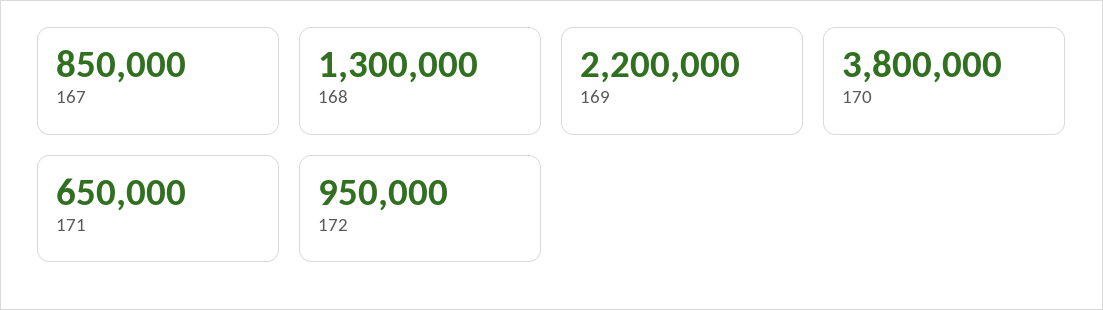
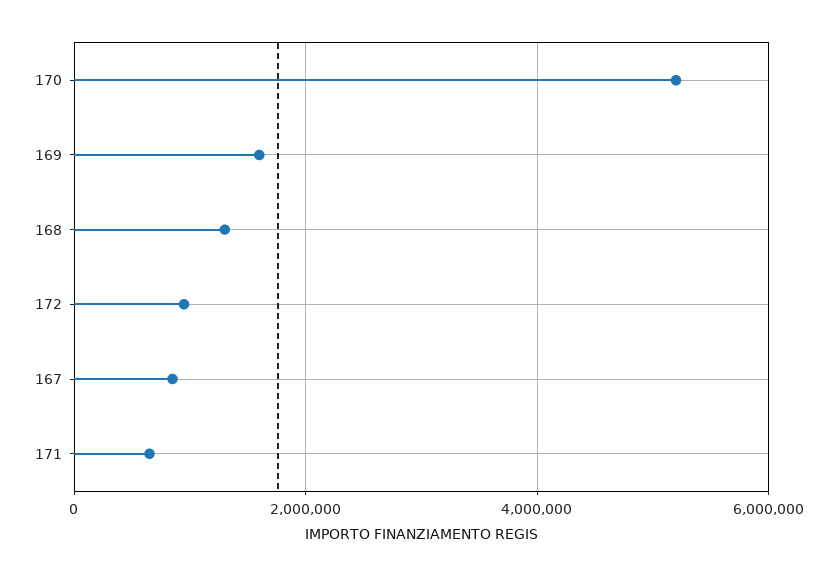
  {
    "167": 850000,
    "168": 1300000,
-   "169": 2200000,
+   "169": 1600000,
-   "170": 3800000,
+   "170": 5200000,
    "171": 650000,
    "172": 950000
  }

